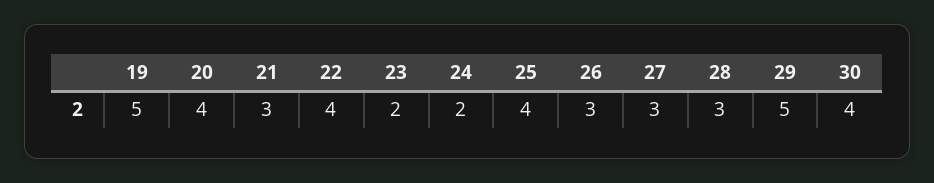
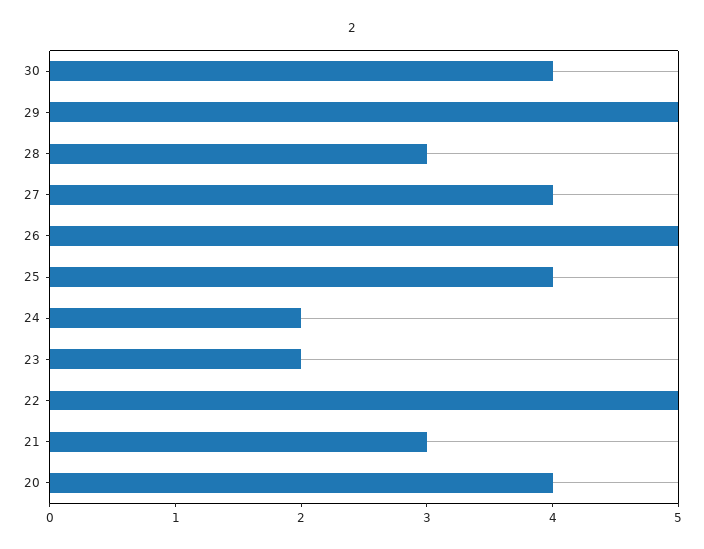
  {
-   "19": 5,
    "20": 4,
    "21": 3,
-   "22": 4,
+   "22": 5,
    "23": 2,
    "24": 2,
    "25": 4,
-   "26": 3,
+   "26": 5,
-   "27": 3,
+   "27": 4,
    "28": 3,
    "29": 5,
    "30": 4
  }

